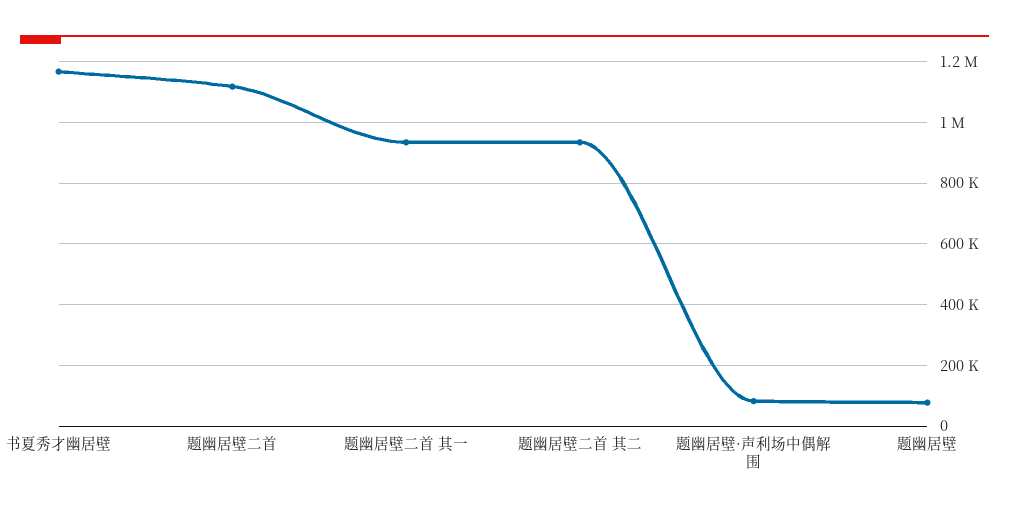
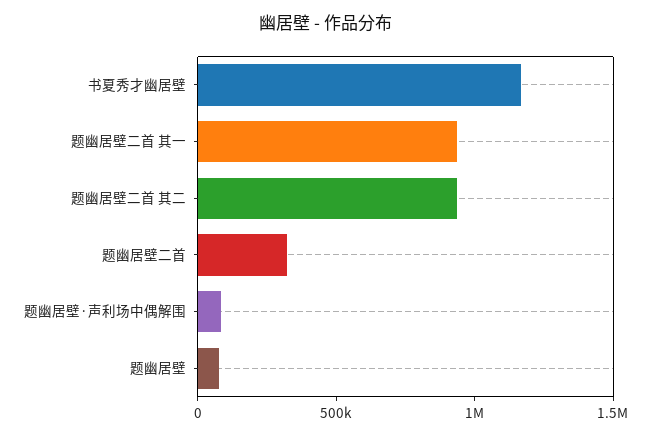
  {
    "书夏秀才幽居壁": 1160000,
-   "题幽居壁二首": 1120000,
+   "题幽居壁二首": 300000,
    "题幽居壁二首 其一": 940000,
    "题幽居壁二首 其二": 940000,
    "题幽居壁·声利场中偶解围": 80000,
    "题幽居壁": 80000
  }

